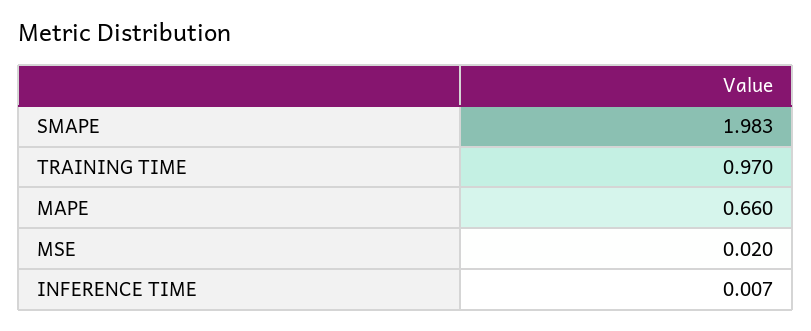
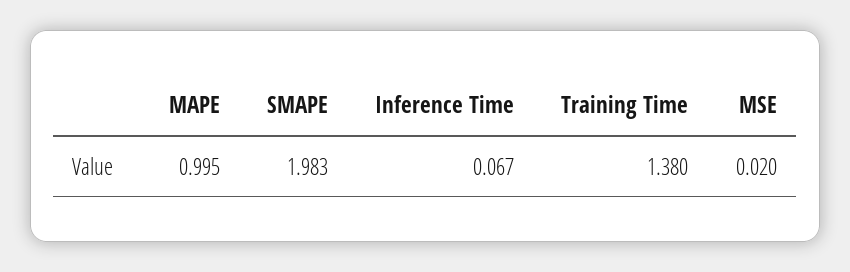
  {
    "SMAPE": 1.983,
-   "TRAINING TIME": 0.97,
+   "TRAINING TIME": 1.38,
-   "MAPE": 0.66,
+   "MAPE": 0.995,
    "MSE": 0.02,
-   "INFERENCE TIME": 0.007
+   "INFERENCE TIME": 0.067
  }

